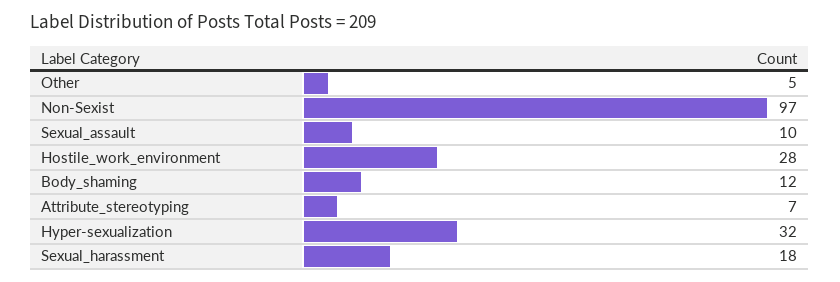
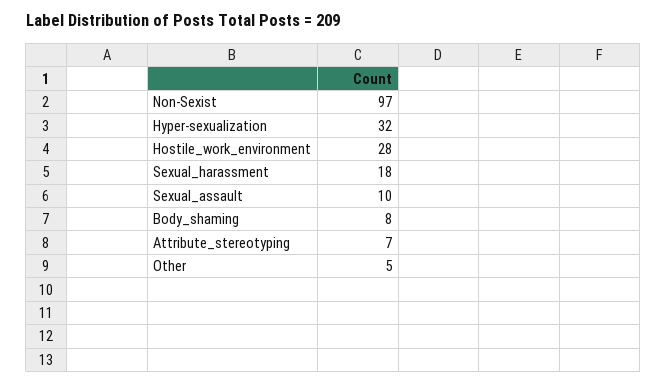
  {
    "Other": 5,
    "Non-Sexist": 97,
    "Sexual_assault": 10,
    "Hostile_work_environment": 28,
-   "Body_shaming": 12,
+   "Body_shaming": 8,
    "Attribute_stereotyping": 7,
    "Hyper-sexualization": 32,
    "Sexual_harassment": 18
  }

